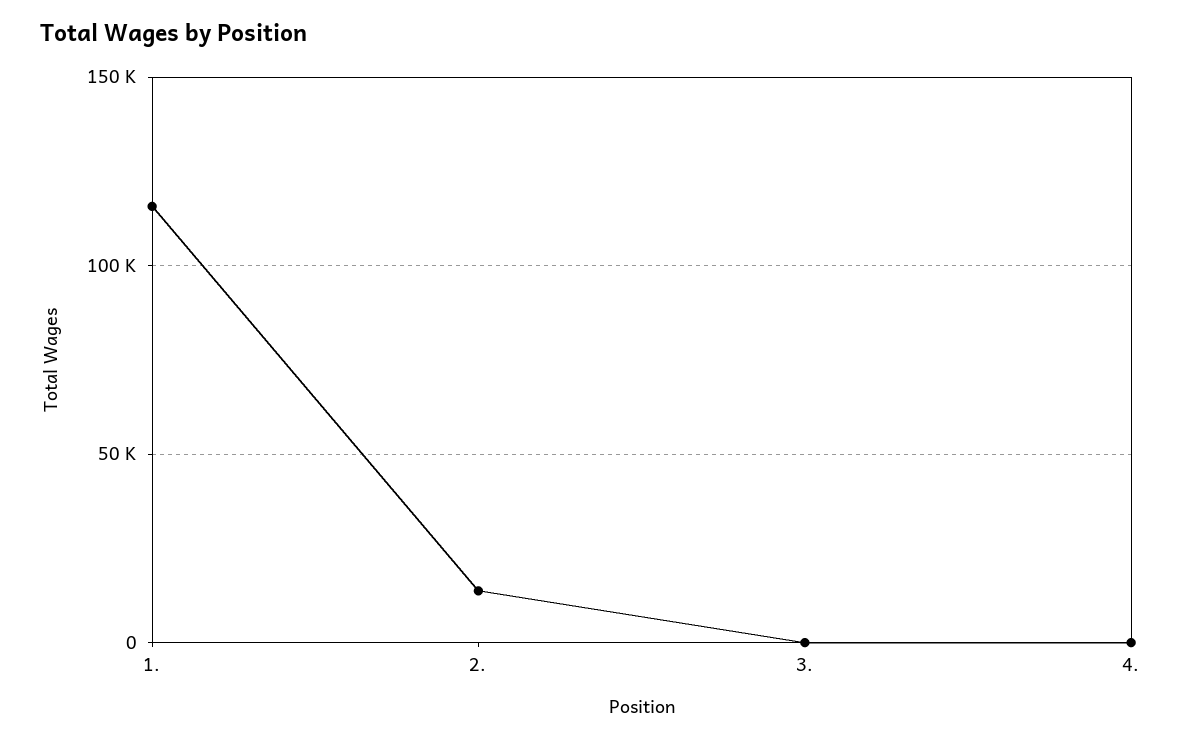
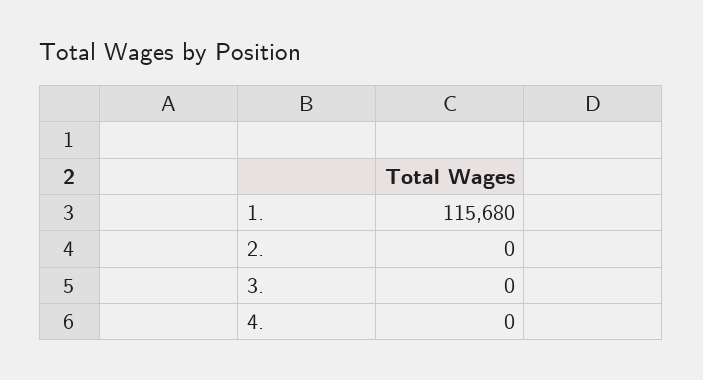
  {
    "1.": 115680,
-   "2.": 15000,
+   "2.": 0,
    "3.": 0,
    "4.": 0
  }

